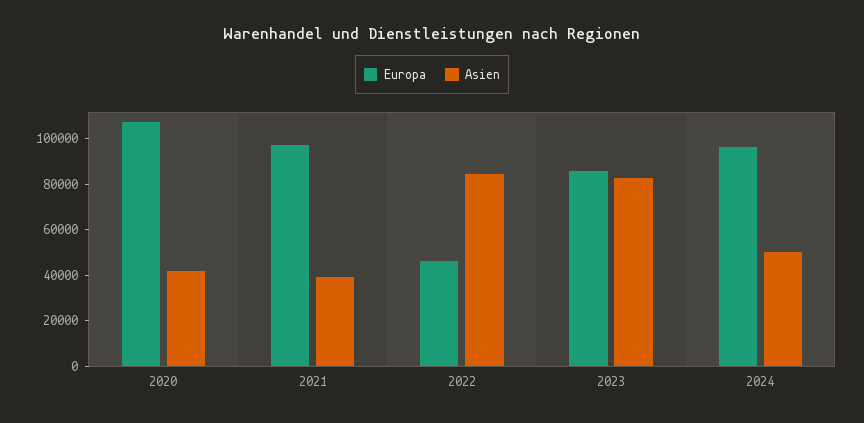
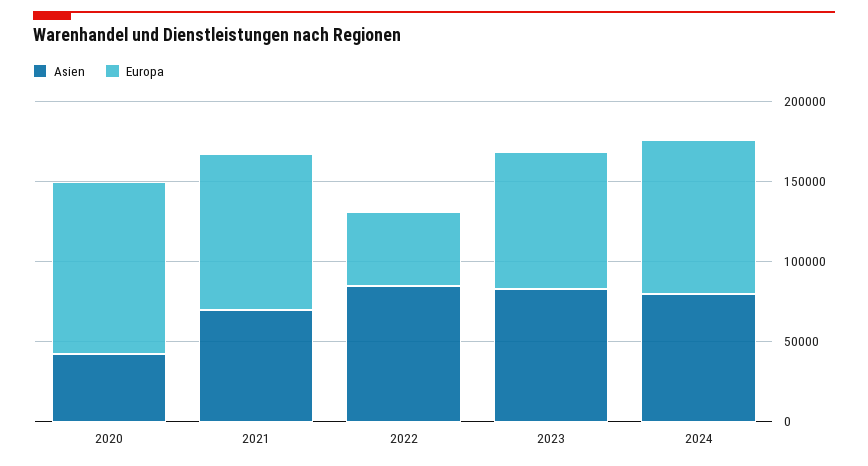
  {
    "Europa": {
      "2020": 105000,
      "2021": 95000,
      "2022": 45000,
      "2023": 85000,
      "2024": 95000
    },
    "Asien": {
      "2020": 40000,
-     "2021": 40000,
+     "2021": 70000,
      "2022": 85000,
      "2023": 85000,
-     "2024": 50000
+     "2024": 80000
    }
  }

